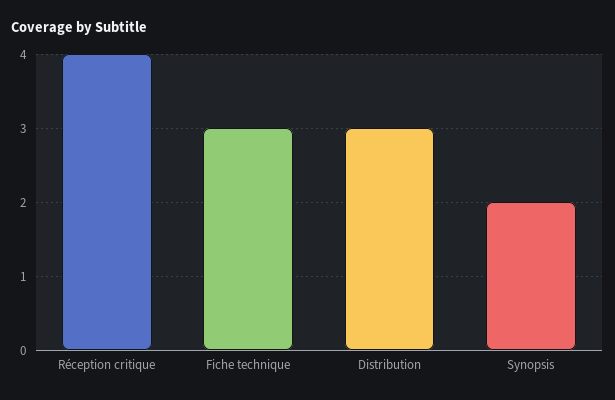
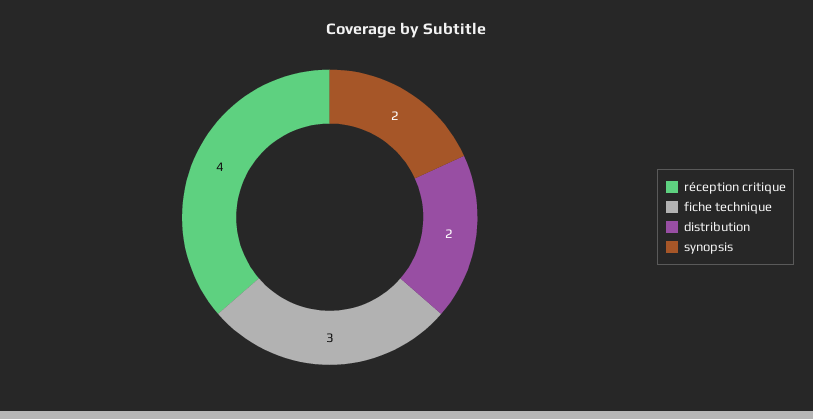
  {
    "Réception critique": 4,
    "Fiche technique": 3,
-   "Distribution": 3,
+   "Distribution": 2,
    "Synopsis": 2
  }

